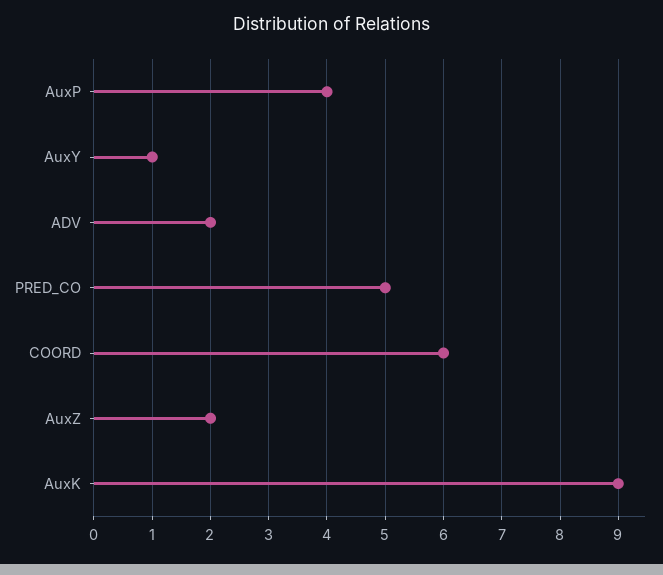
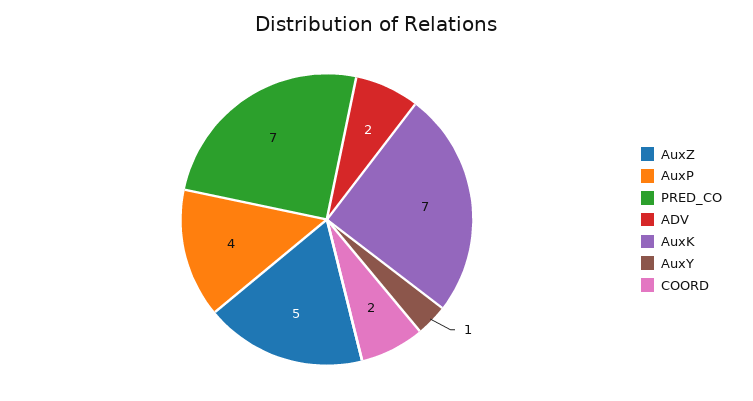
  {
    "AuxP": 4,
    "AuxY": 1,
    "ADV": 2,
-   "PRED_CO": 5,
+   "PRED_CO": 7,
-   "COORD": 6,
+   "COORD": 2,
-   "AuxZ": 2,
+   "AuxZ": 5,
-   "AuxK": 9
+   "AuxK": 7
  }

